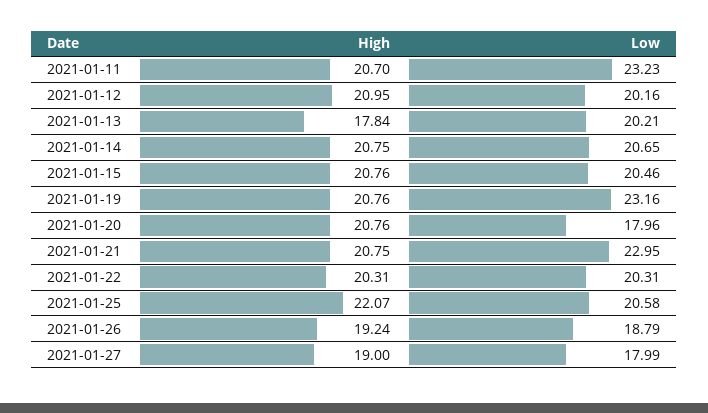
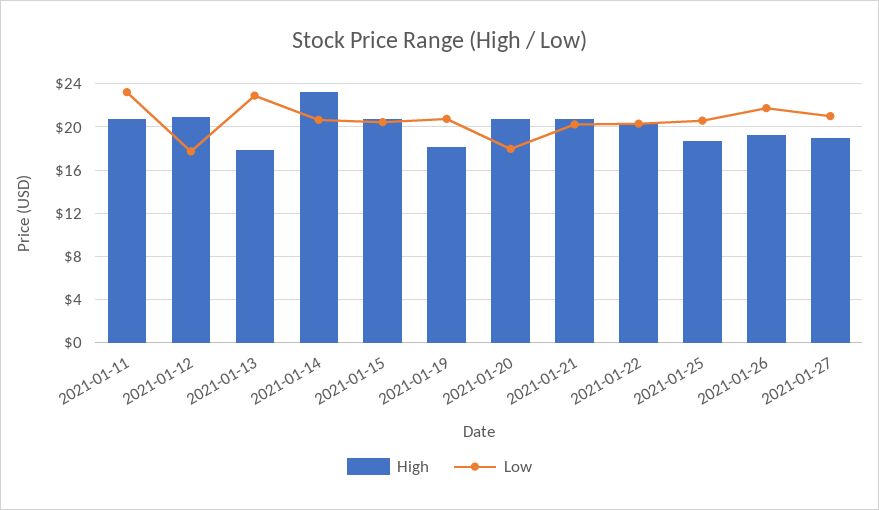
  {
    "High": {
      "2021-01-11": 20.7,
      "2021-01-12": 20.95,
      "2021-01-13": 17.84,
-     "2021-01-14": 20.75,
+     "2021-01-14": 23,
      "2021-01-15": 20.76,
-     "2021-01-19": 20.76,
+     "2021-01-19": 18,
      "2021-01-20": 20.76,
      "2021-01-21": 20.75,
      "2021-01-22": 20.31,
-     "2021-01-25": 22.07,
+     "2021-01-25": 19,
      "2021-01-26": 19.24,
      "2021-01-27": 19
    },
    "Low": {
      "2021-01-11": 23.23,
-     "2021-01-12": 20.16,
+     "2021-01-12": 18,
-     "2021-01-13": 20.21,
+     "2021-01-13": 23,
      "2021-01-14": 20.65,
      "2021-01-15": 20.46,
-     "2021-01-19": 23.16,
+     "2021-01-19": 21,
      "2021-01-20": 17.96,
-     "2021-01-21": 22.95,
+     "2021-01-21": 20,
      "2021-01-22": 20.31,
      "2021-01-25": 20.58,
-     "2021-01-26": 18.79,
+     "2021-01-26": 22,
-     "2021-01-27": 17.99
+     "2021-01-27": 21
    }
  }

